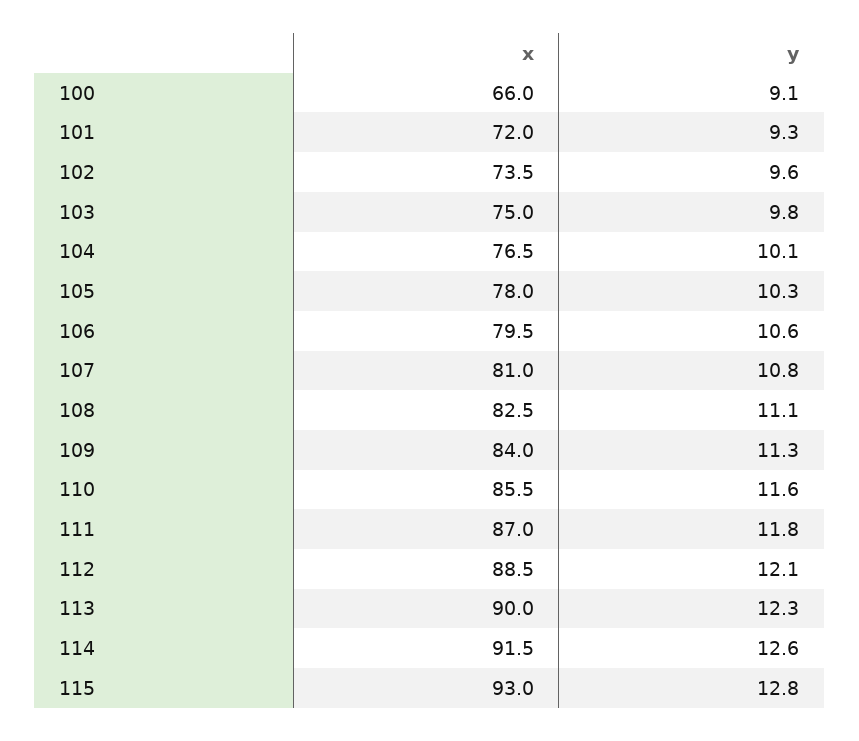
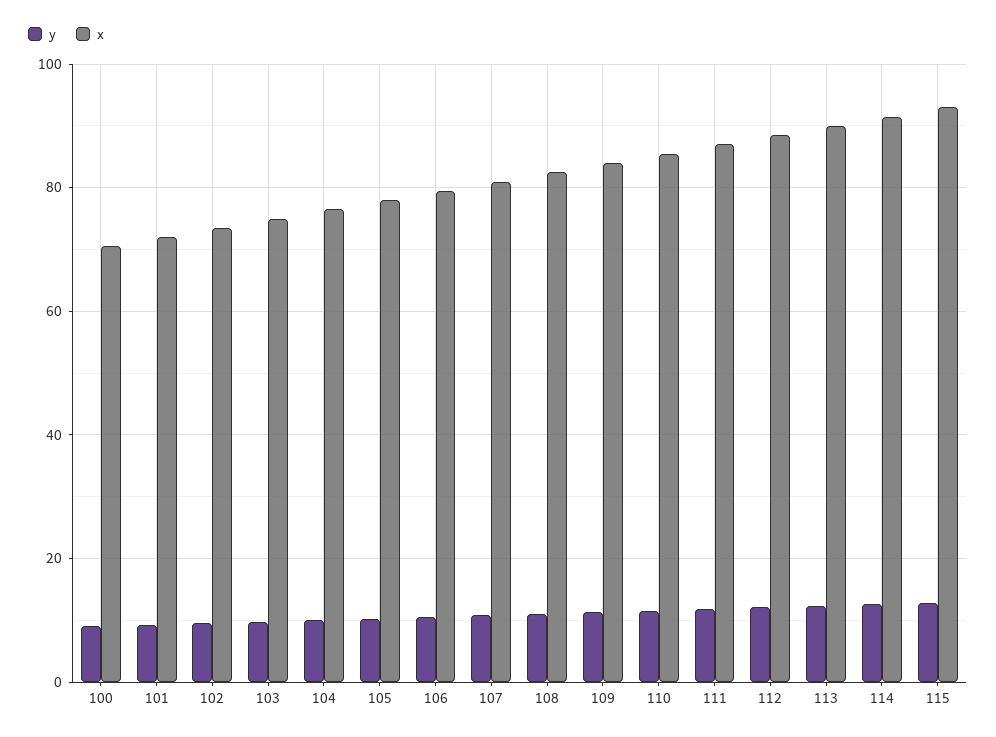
  {
    "x": {
-     "100": 66,
+     "100": 70,
      "101": 72,
      "102": 73.5,
      "103": 75,
      "104": 76.5,
      "105": 78,
      "106": 79.5,
      "107": 81,
      "108": 82.5,
      "109": 84,
      "110": 85.5,
      "111": 87,
      "112": 88.5,
      "113": 90,
      "114": 91.5,
      "115": 93
    },
    "y": {
      "100": 9.1,
      "101": 9.3,
      "102": 9.6,
      "103": 9.8,
      "104": 10.1,
      "105": 10.3,
      "106": 10.6,
      "107": 10.8,
      "108": 11.1,
      "109": 11.3,
      "110": 11.6,
      "111": 11.8,
      "112": 12.1,
      "113": 12.3,
      "114": 12.6,
      "115": 12.8
    }
  }

